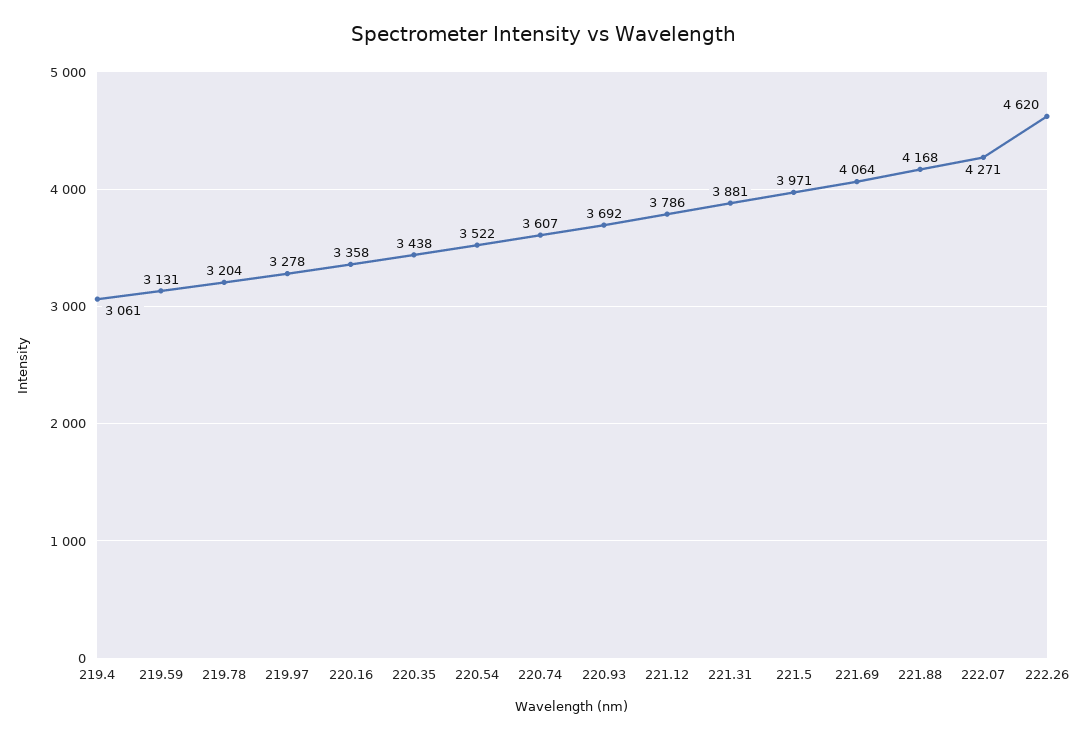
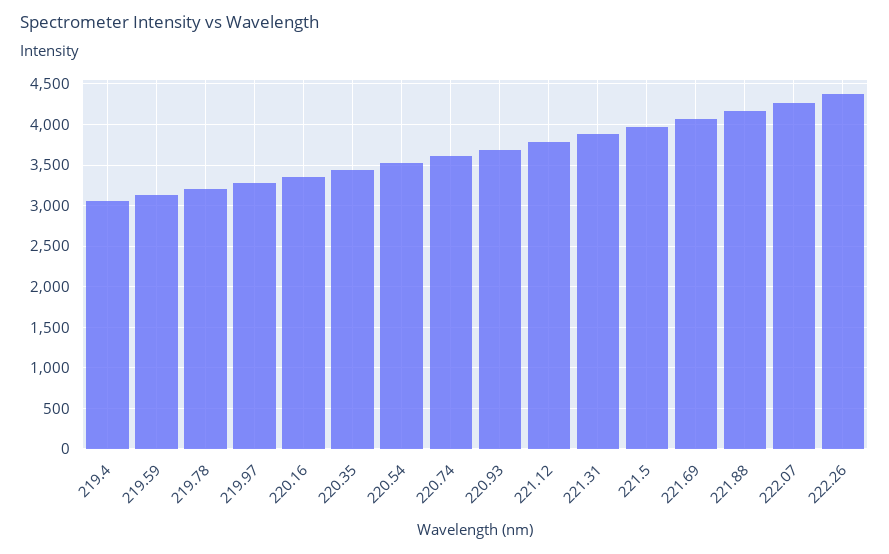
  {
    "219.4": 3061,
    "219.59": 3131,
    "219.78": 3204,
    "219.97": 3278,
    "220.16": 3358,
    "220.35": 3438,
    "220.54": 3522,
    "220.74": 3607,
    "220.93": 3692,
    "221.12": 3786,
    "221.31": 3881,
    "221.5": 3971,
    "221.69": 4064,
    "221.88": 4168,
    "222.07": 4271,
-   "222.26": 4620
+   "222.26": 4400
  }

